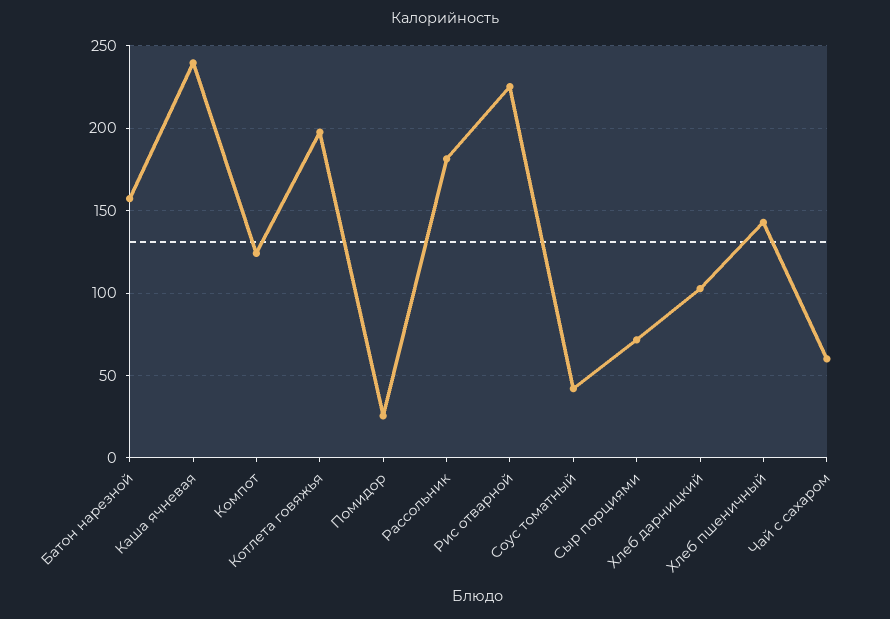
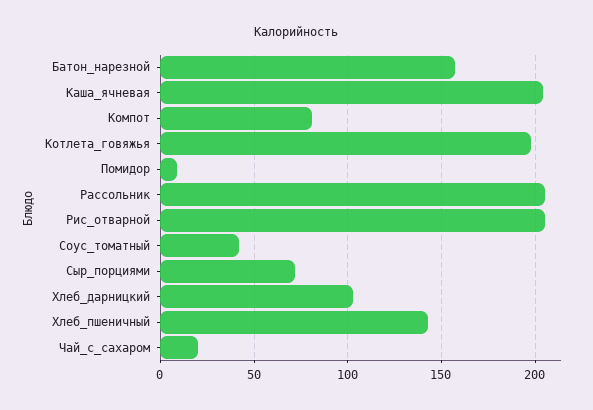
  {
    "Батон нарезной": 155,
-   "Каша ячневая": 240,
+   "Каша ячневая": 205,
-   "Компот": 125,
+   "Компот": 80,
    "Котлета говяжья": 200,
-   "Помидор": 25,
+   "Помидор": 10,
-   "Рассольник": 180,
+   "Рассольник": 205,
-   "Рис отварной": 225,
+   "Рис отварной": 205,
    "Соус томатный": 40,
    "Сыр порциями": 70,
    "Хлеб дарницкий": 105,
    "Хлеб пшеничный": 145,
-   "Чай с сахаром": 60
+   "Чай с сахаром": 20
  }

